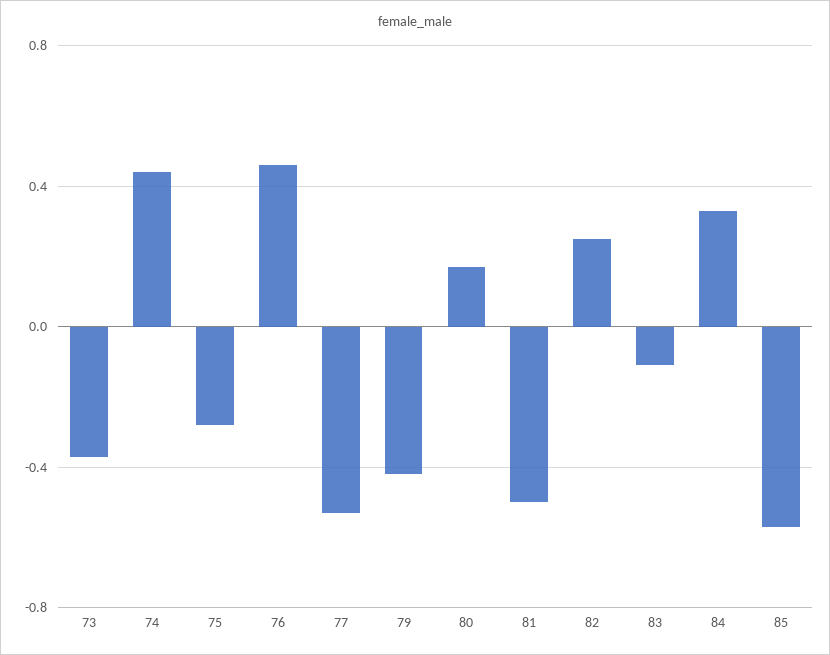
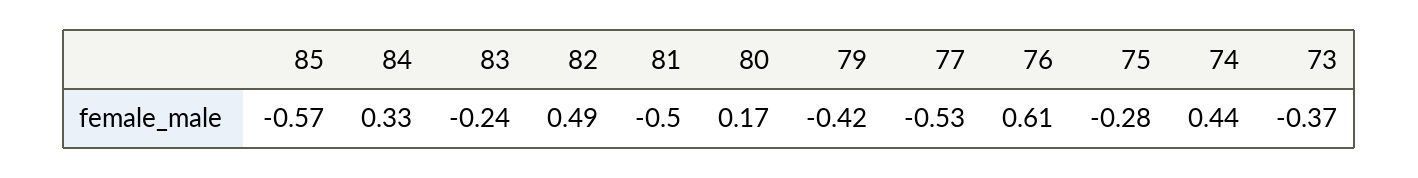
  {
    "73": -0.37,
    "74": 0.44,
    "75": -0.28,
-   "76": 0.45,
+   "76": 0.61,
    "77": -0.53,
    "79": -0.42,
    "80": 0.17,
    "81": -0.5,
-   "82": 0.25,
+   "82": 0.49,
-   "83": -0.1,
+   "83": -0.24,
    "84": 0.33,
    "85": -0.57
  }

